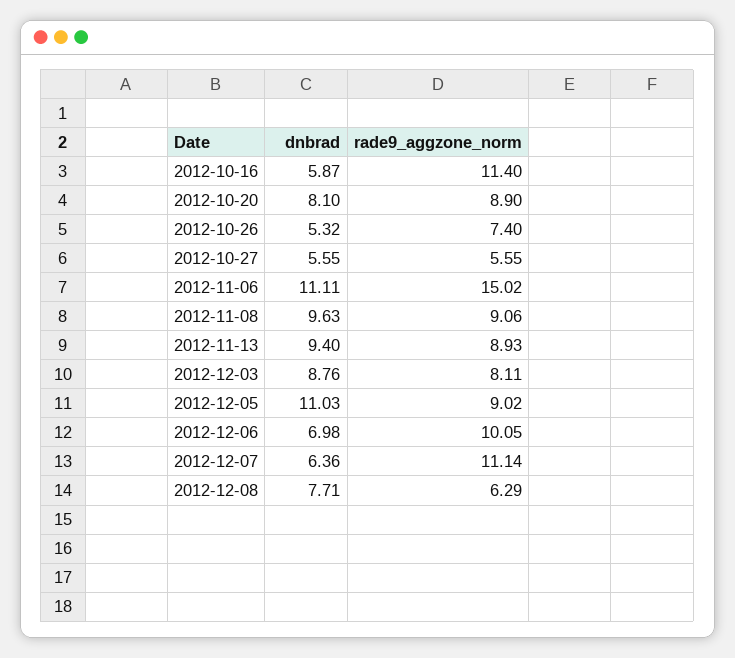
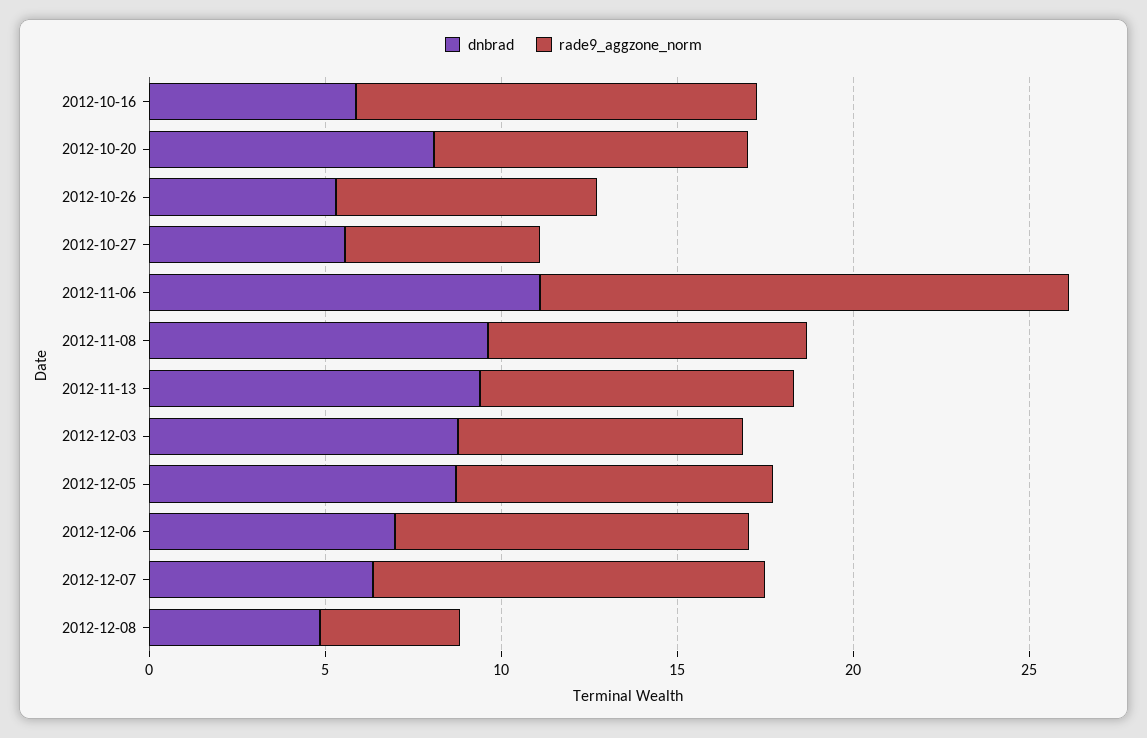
  {
    "dnbrad": {
      "2012-10-16": 5.87,
      "2012-10-20": 8.1,
      "2012-10-26": 5.32,
      "2012-10-27": 5.55,
      "2012-11-06": 11.11,
      "2012-11-08": 9.63,
      "2012-11-13": 9.4,
      "2012-12-03": 8.76,
-     "2012-12-05": 11.03,
+     "2012-12-05": 9,
      "2012-12-06": 6.98,
      "2012-12-07": 6.36,
-     "2012-12-08": 7.71
+     "2012-12-08": 5
    },
    "rade9_aggzone_norm": {
      "2012-10-16": 11.4,
      "2012-10-20": 8.9,
      "2012-10-26": 7.4,
      "2012-10-27": 5.55,
      "2012-11-06": 15.02,
      "2012-11-08": 9.06,
      "2012-11-13": 8.93,
      "2012-12-03": 8.11,
      "2012-12-05": 9.02,
      "2012-12-06": 10.05,
      "2012-12-07": 11.14,
-     "2012-12-08": 6.29
+     "2012-12-08": 4
    }
  }

